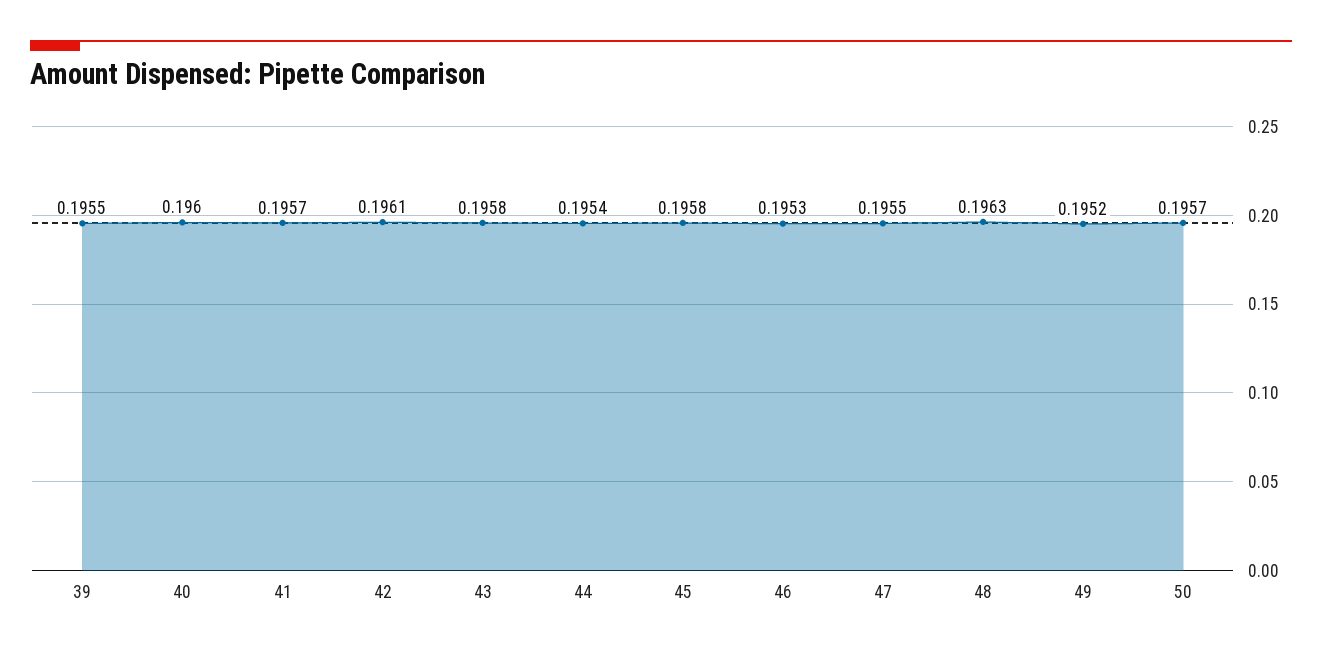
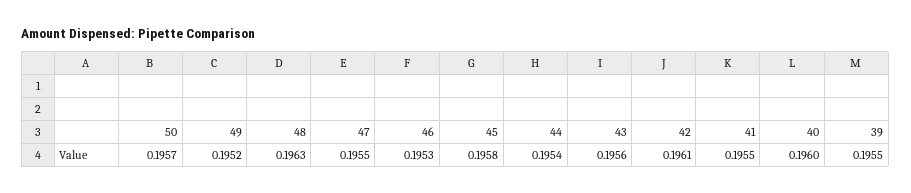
  {
    "39": 0.1955,
    "40": 0.196,
-   "41": 0.1957,
+   "41": 0.1955,
    "42": 0.1961,
-   "43": 0.1958,
+   "43": 0.1956,
    "44": 0.1954,
    "45": 0.1958,
    "46": 0.1953,
    "47": 0.1955,
    "48": 0.1963,
    "49": 0.1952,
    "50": 0.1957
  }

